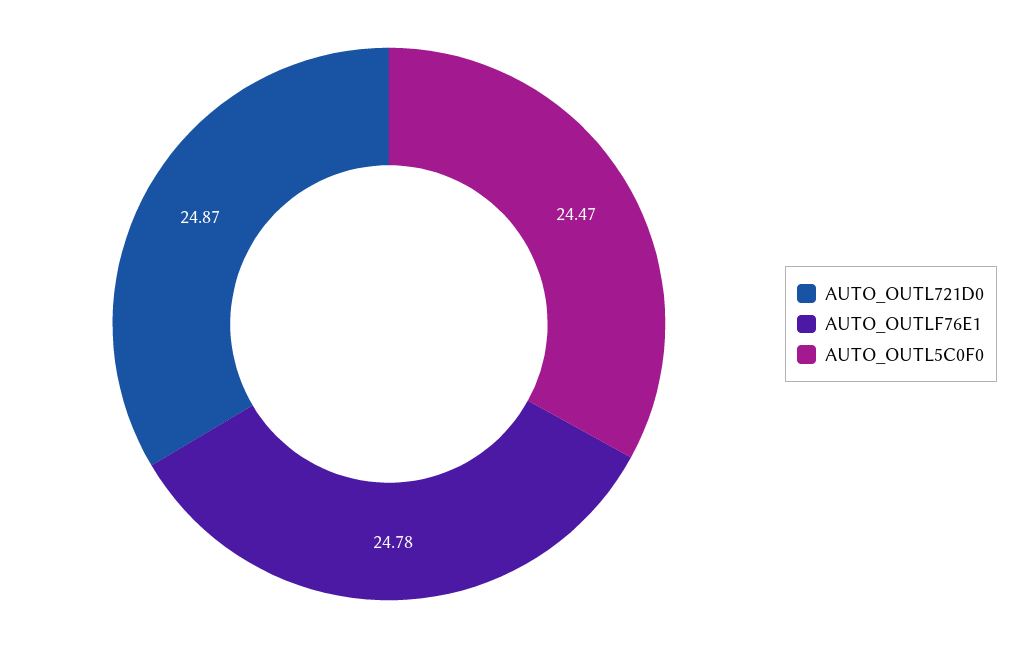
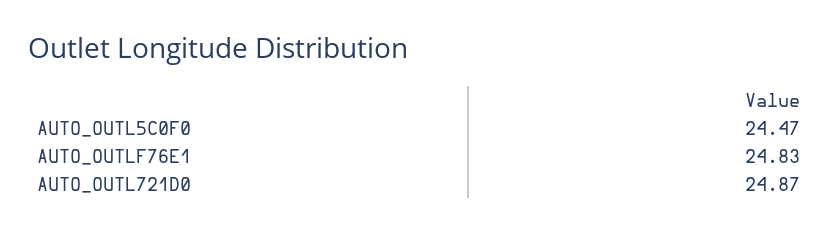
  {
    "AUTO_OUTL721D0": 24.87,
-   "AUTO_OUTLF76E1": 24.78,
+   "AUTO_OUTLF76E1": 24.83,
    "AUTO_OUTL5C0F0": 24.47
  }

